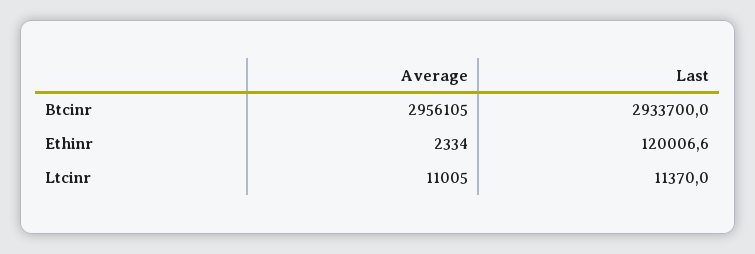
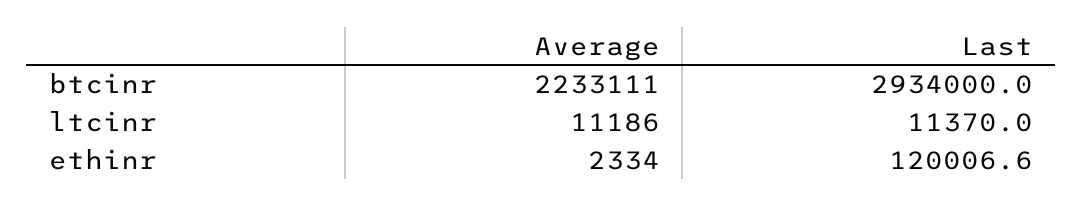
  {
    "Average": {
-     "Btcinr": 2956105,
+     "Btcinr": 2233111,
      "Ethinr": 2334,
-     "Ltcinr": 11005
+     "Ltcinr": 11186
    },
    "Last": {
-     "Btcinr": 2933700,
+     "Btcinr": 2934000,
      "Ethinr": 120006.6,
      "Ltcinr": 11370
    }
  }

